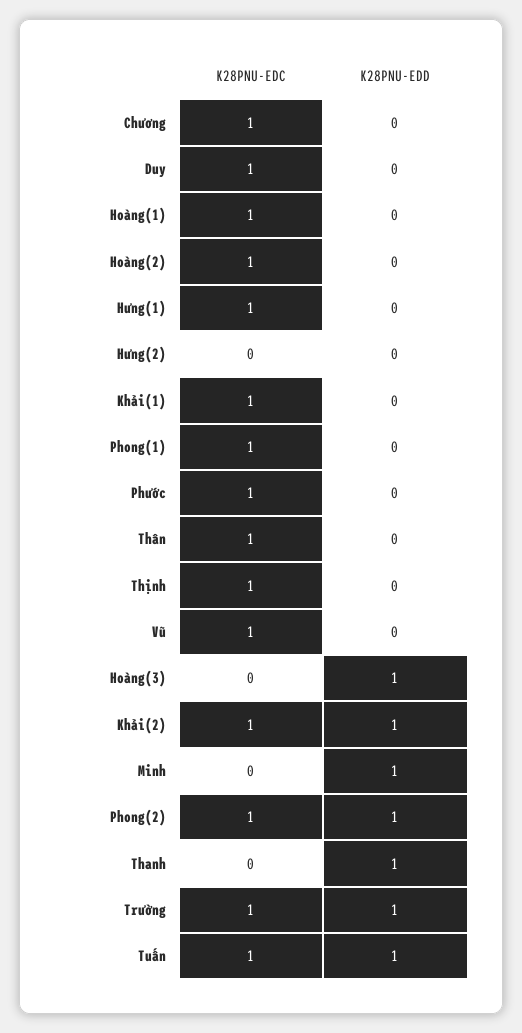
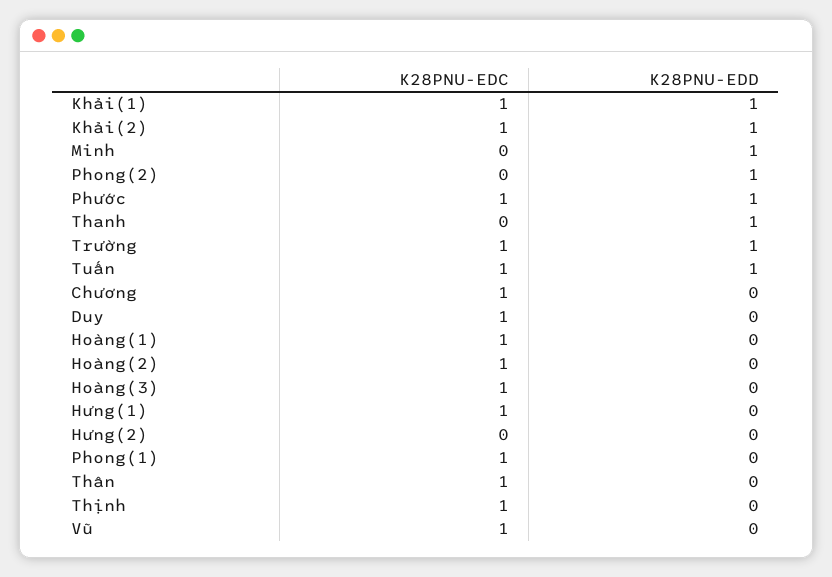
  {
    "K28PNU-EDC": {
      "Chương": 1,
      "Duy": 1,
      "Hoàng(1)": 1,
      "Hoàng(2)": 1,
      "Hưng(1)": 1,
      "Hưng(2)": 0,
      "Khải(1)": 1,
      "Phong(1)": 1,
      "Phước": 1,
      "Thân": 1,
      "Thịnh": 1,
      "Vũ": 1,
-     "Hoàng(3)": 0,
+     "Hoàng(3)": 1,
      "Khải(2)": 1,
      "Minh": 0,
-     "Phong(2)": 1,
+     "Phong(2)": 0,
      "Thanh": 0,
      "Trường": 1,
      "Tuấn": 1
    },
    "K28PNU-EDD": {
      "Chương": 0,
      "Duy": 0,
      "Hoàng(1)": 0,
      "Hoàng(2)": 0,
      "Hưng(1)": 0,
      "Hưng(2)": 0,
-     "Khải(1)": 0,
+     "Khải(1)": 1,
      "Phong(1)": 0,
-     "Phước": 0,
+     "Phước": 1,
      "Thân": 0,
      "Thịnh": 0,
      "Vũ": 0,
-     "Hoàng(3)": 1,
+     "Hoàng(3)": 0,
      "Khải(2)": 1,
      "Minh": 1,
      "Phong(2)": 1,
      "Thanh": 1,
      "Trường": 1,
      "Tuấn": 1
    }
  }

